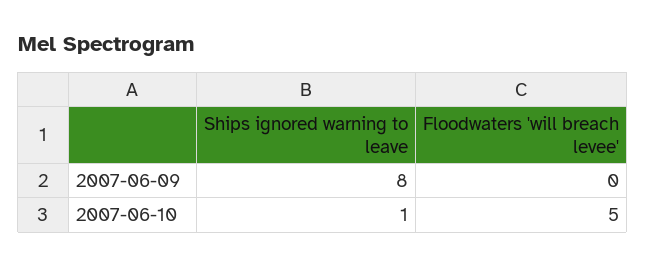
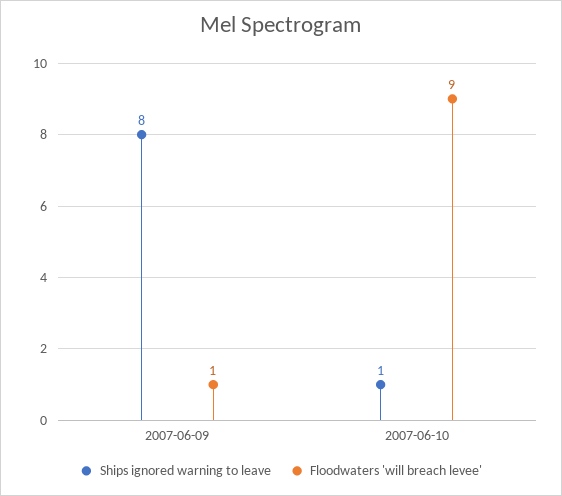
  {
    "Ships ignored warning to leave": {
      "2007-06-09": 8,
      "2007-06-10": 1
    },
    "Floodwaters 'will breach levee'": {
-     "2007-06-09": 0,
+     "2007-06-09": 1,
-     "2007-06-10": 5
+     "2007-06-10": 9
    }
  }

